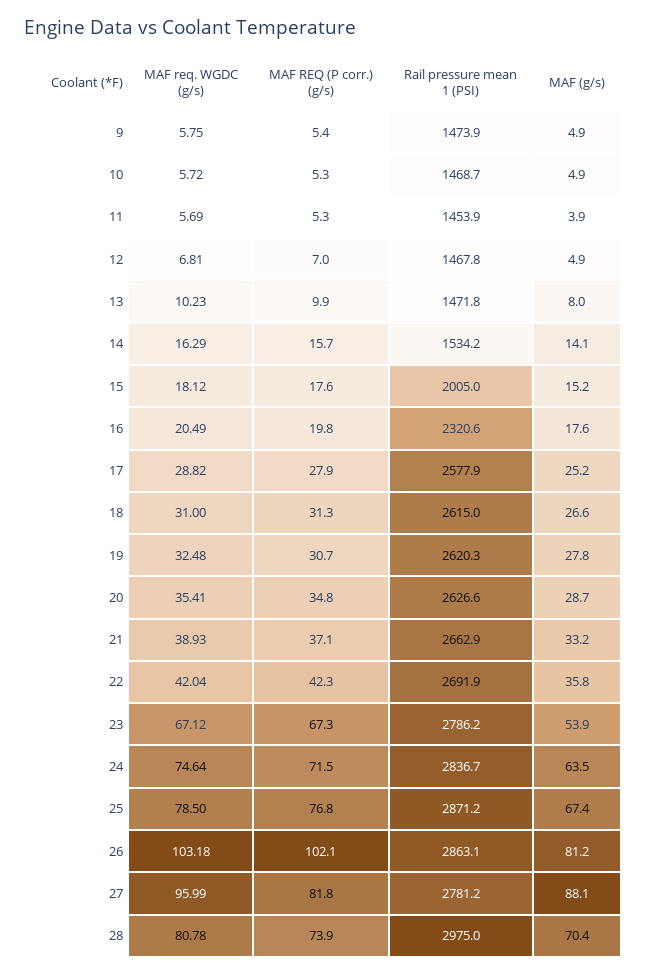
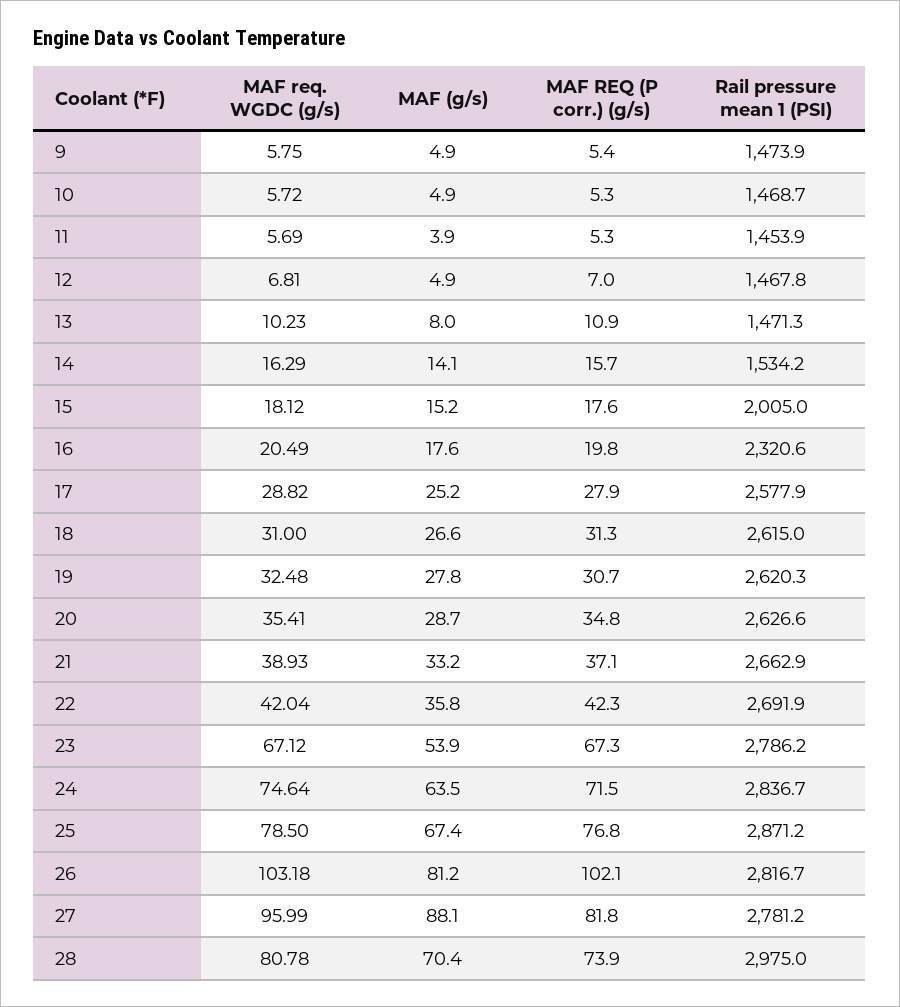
  {
    "MAF req. WGDC (g/s)": {
      "9": 5.75,
      "10": 5.72,
      "11": 5.69,
      "12": 6.81,
      "13": 10.23,
      "14": 16.29,
      "15": 18.12,
      "16": 20.49,
      "17": 28.82,
      "18": 31,
      "19": 32.48,
      "20": 35.41,
      "21": 38.93,
      "22": 42.04,
      "23": 67.12,
      "24": 74.64,
      "25": 78.5,
      "26": 103.18,
      "27": 95.99,
      "28": 80.78
    },
    "MAF REQ (P corr.) (g/s)": {
      "9": 5.4,
      "10": 5.3,
      "11": 5.3,
      "12": 7,
-     "13": 9.9,
+     "13": 10.9,
      "14": 15.7,
      "15": 17.6,
      "16": 19.8,
      "17": 27.9,
      "18": 31.3,
      "19": 30.7,
      "20": 34.8,
      "21": 37.1,
      "22": 42.3,
      "23": 67.3,
      "24": 71.5,
      "25": 76.8,
      "26": 102.1,
      "27": 81.8,
      "28": 73.9
    },
    "Rail pressure mean 1 (PSI)": {
      "9": 1473.9,
      "10": 1468.7,
      "11": 1453.9,
      "12": 1467.8,
-     "13": 1471.8,
+     "13": 1471.3,
      "14": 1534.2,
      "15": 2005,
      "16": 2320.6,
      "17": 2577.9,
      "18": 2615,
      "19": 2620.3,
      "20": 2626.6,
      "21": 2662.9,
      "22": 2691.9,
      "23": 2786.2,
      "24": 2836.7,
      "25": 2871.2,
-     "26": 2863.1,
+     "26": 2816.7,
      "27": 2781.2,
      "28": 2975
    },
    "MAF (g/s)": {
      "9": 4.9,
      "10": 4.9,
      "11": 3.9,
      "12": 4.9,
      "13": 8,
      "14": 14.1,
      "15": 15.2,
      "16": 17.6,
      "17": 25.2,
      "18": 26.6,
      "19": 27.8,
      "20": 28.7,
      "21": 33.2,
      "22": 35.8,
      "23": 53.9,
      "24": 63.5,
      "25": 67.4,
      "26": 81.2,
      "27": 88.1,
      "28": 70.4
    }
  }

